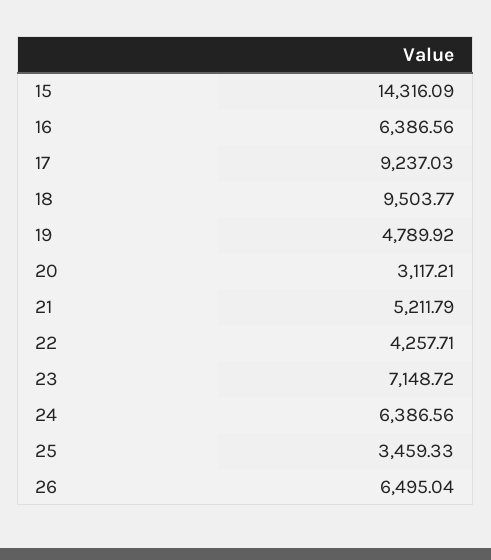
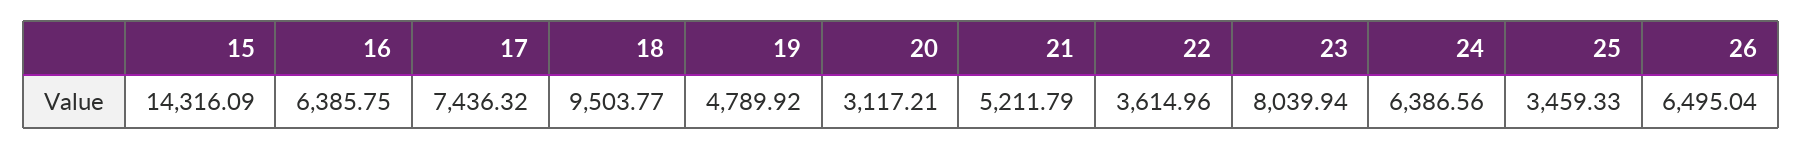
  {
    "15": 14316.09,
-   "16": 6386.56,
+   "16": 6385.75,
-   "17": 9237.03,
+   "17": 7436.32,
    "18": 9503.77,
    "19": 4789.92,
    "20": 3117.21,
    "21": 5211.79,
-   "22": 4257.71,
+   "22": 3614.96,
-   "23": 7148.72,
+   "23": 8039.94,
    "24": 6386.56,
    "25": 3459.33,
    "26": 6495.04
  }

